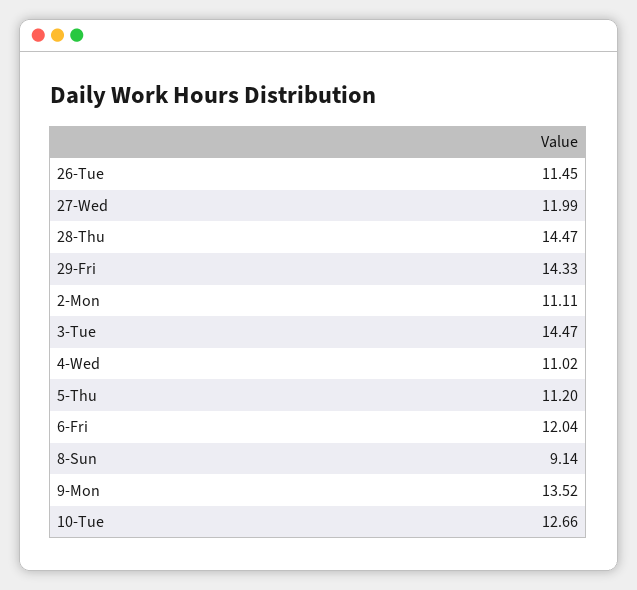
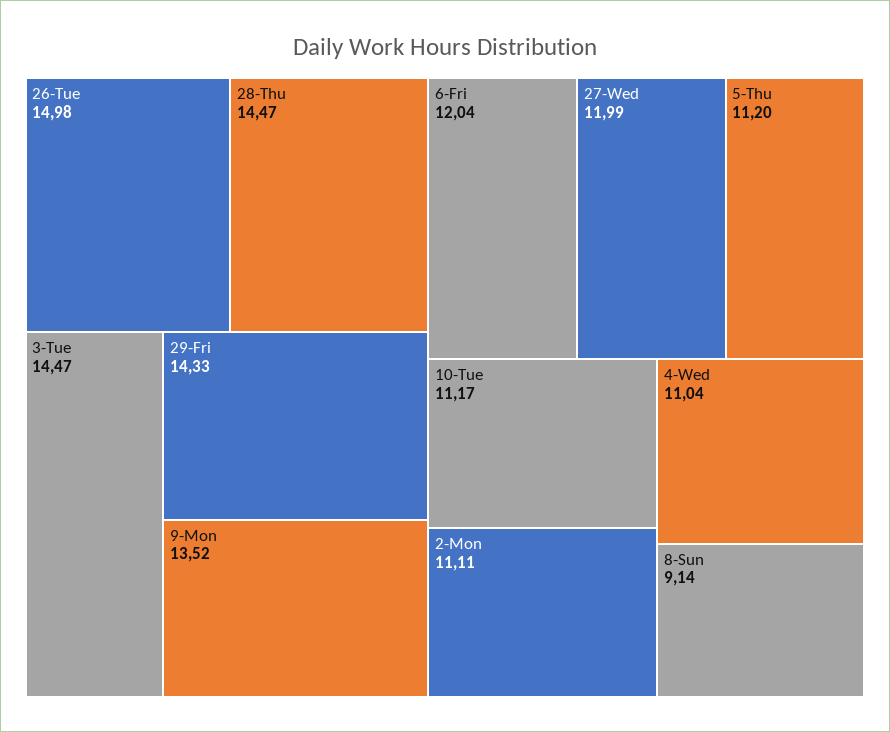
  {
-   "26-Tue": 11.45,
+   "26-Tue": 14.98,
    "27-Wed": 11.99,
    "28-Thu": 14.47,
    "29-Fri": 14.33,
    "2-Mon": 11.11,
    "3-Tue": 14.47,
-   "4-Wed": 11.02,
+   "4-Wed": 11.04,
    "5-Thu": 11.2,
    "6-Fri": 12.04,
    "8-Sun": 9.14,
    "9-Mon": 13.52,
-   "10-Tue": 12.66
+   "10-Tue": 11.17
  }

